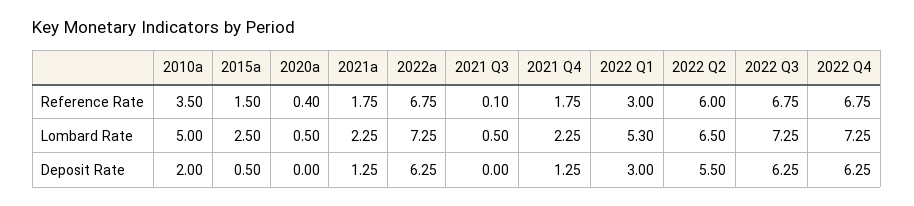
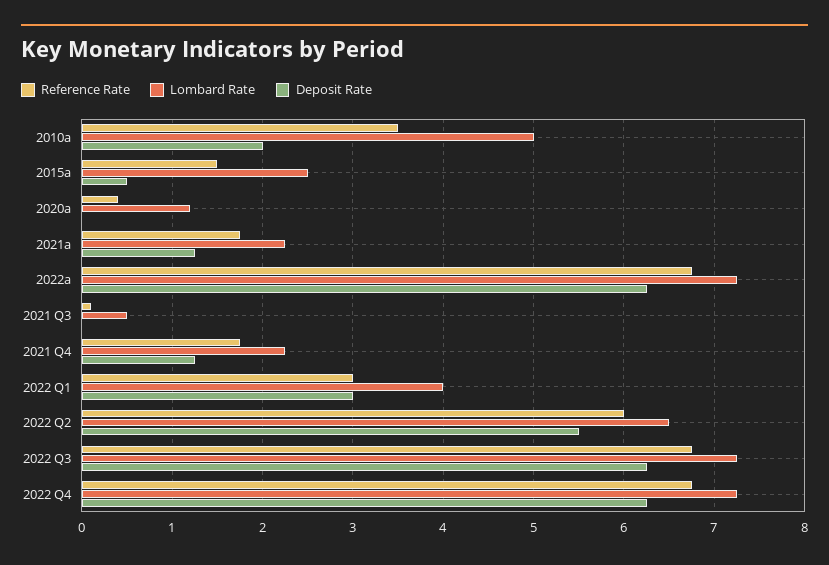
  {
    "Reference Rate": {
      "2010a": 3.5,
      "2015a": 1.5,
      "2020a": 0.4,
      "2021a": 1.75,
      "2022a": 6.75,
      "2021 Q3": 0.1,
      "2021 Q4": 1.75,
      "2022 Q1": 3,
      "2022 Q2": 6,
      "2022 Q3": 6.75,
      "2022 Q4": 6.75
    },
    "Lombard Rate": {
      "2010a": 5,
      "2015a": 2.5,
-     "2020a": 0.5,
+     "2020a": 1.2,
      "2021a": 2.25,
      "2022a": 7.25,
      "2021 Q3": 0.5,
      "2021 Q4": 2.25,
-     "2022 Q1": 5.3,
+     "2022 Q1": 4,
      "2022 Q2": 6.5,
      "2022 Q3": 7.25,
      "2022 Q4": 7.25
    },
    "Deposit Rate": {
      "2010a": 2,
      "2015a": 0.5,
      "2020a": 0,
      "2021a": 1.25,
      "2022a": 6.25,
      "2021 Q3": 0,
      "2021 Q4": 1.25,
      "2022 Q1": 3,
      "2022 Q2": 5.5,
      "2022 Q3": 6.25,
      "2022 Q4": 6.25
    }
  }

